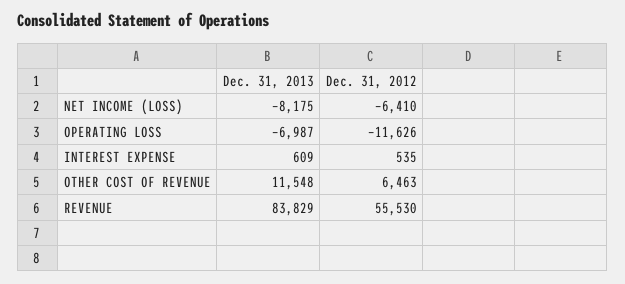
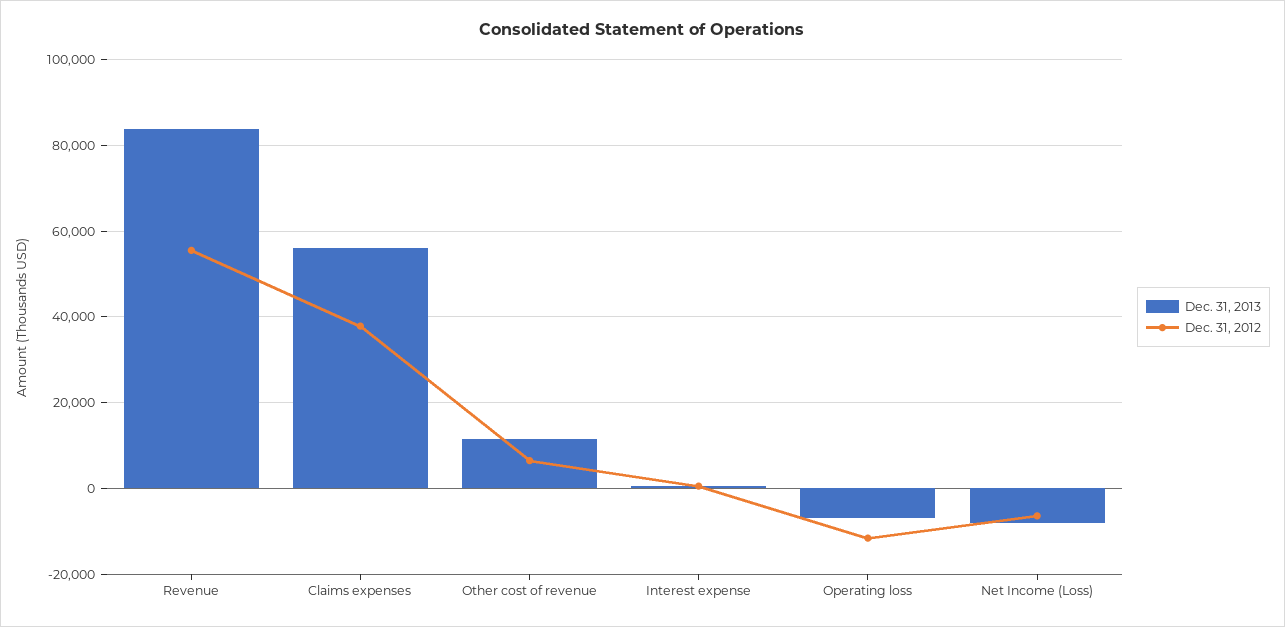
  {
    "Dec. 31, 2013": {
      "NET INCOME (LOSS)": -8175,
      "OPERATING LOSS": -6987,
      "INTEREST EXPENSE": 609,
      "OTHER COST OF REVENUE": 11548,
-     "REVENUE": 83829
+     "REVENUE": 83829,
+     "Claims expenses": 56000
    },
    "Dec. 31, 2012": {
      "NET INCOME (LOSS)": -6410,
      "OPERATING LOSS": -11626,
      "INTEREST EXPENSE": 535,
      "OTHER COST OF REVENUE": 6463,
-     "REVENUE": 55530
+     "REVENUE": 55530,
+     "Claims expenses": 38000
    }
  }

